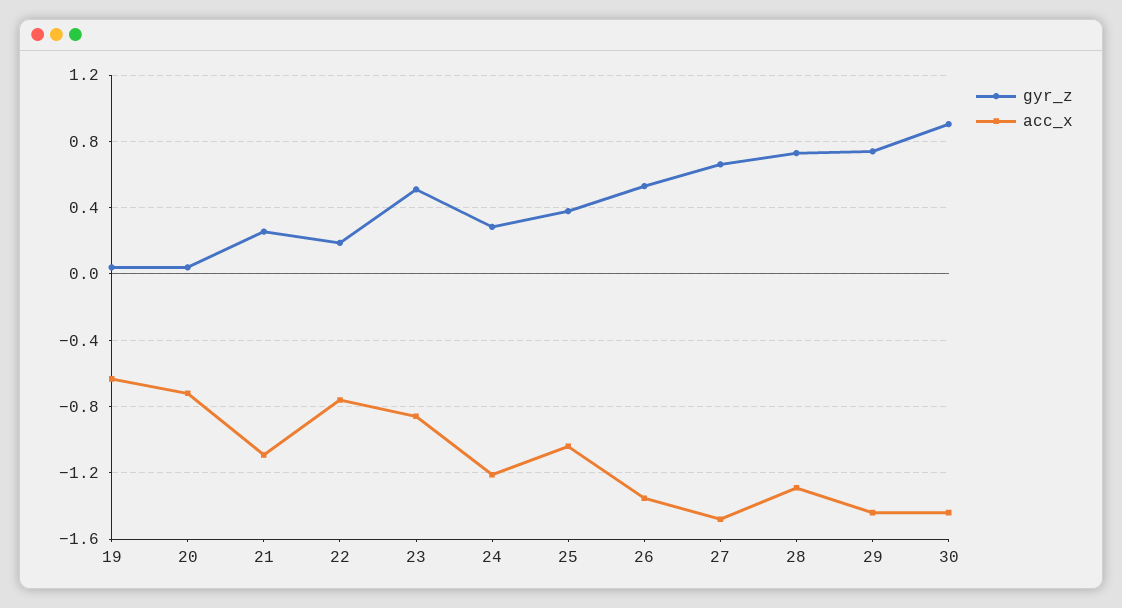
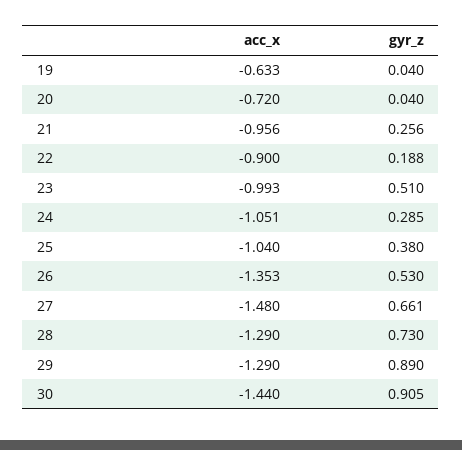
  {
    "gyr_z": {
      "19": 0.04,
      "20": 0.04,
      "21": 0.256,
      "22": 0.188,
      "23": 0.51,
      "24": 0.285,
      "25": 0.38,
      "26": 0.53,
      "27": 0.661,
      "28": 0.73,
-     "29": 0.75,
+     "29": 0.89,
      "30": 0.905
    },
    "acc_x": {
      "19": -0.633,
      "20": -0.72,
-     "21": -1.1,
+     "21": -0.956,
-     "22": -0.75,
+     "22": -0.9,
-     "23": -0.85,
+     "23": -0.993,
-     "24": -1.2,
+     "24": -1.051,
      "25": -1.04,
      "26": -1.353,
      "27": -1.48,
      "28": -1.29,
-     "29": -1.45,
+     "29": -1.29,
      "30": -1.44
    }
  }

